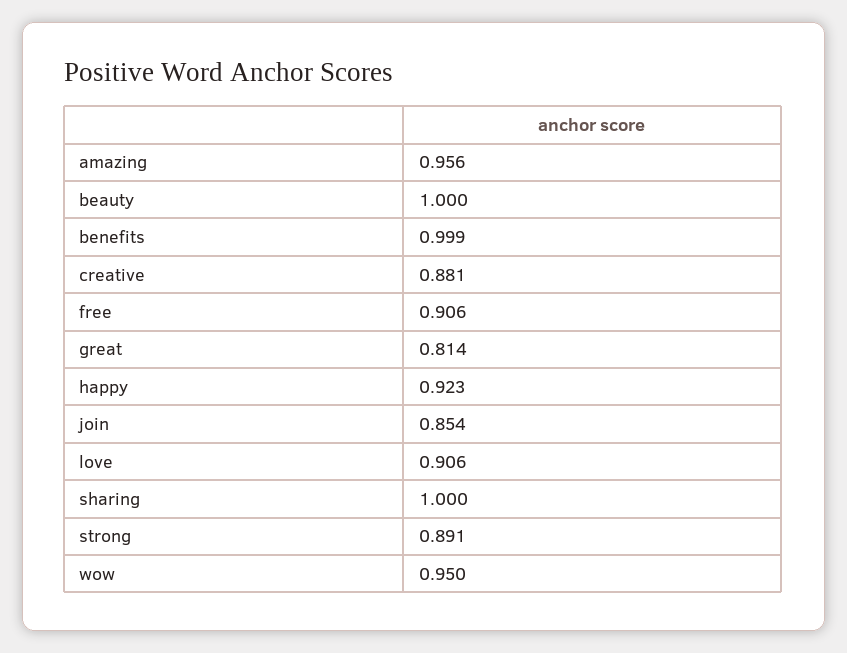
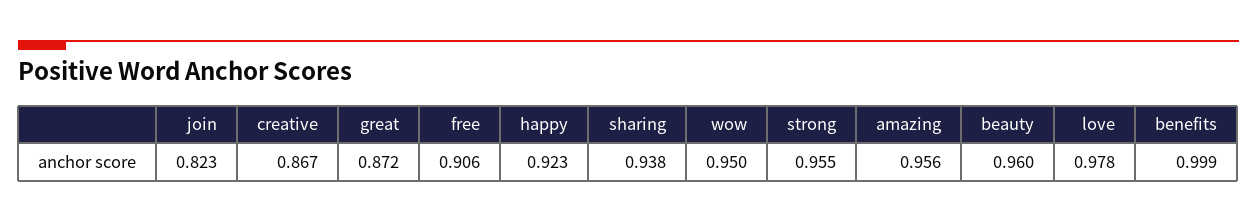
  {
    "amazing": 0.956,
-   "beauty": 1,
+   "beauty": 0.96,
    "benefits": 0.999,
-   "creative": 0.881,
+   "creative": 0.867,
    "free": 0.906,
-   "great": 0.814,
+   "great": 0.872,
    "happy": 0.923,
-   "join": 0.854,
+   "join": 0.823,
-   "love": 0.906,
+   "love": 0.978,
-   "sharing": 1,
+   "sharing": 0.938,
-   "strong": 0.891,
+   "strong": 0.955,
    "wow": 0.95
  }

